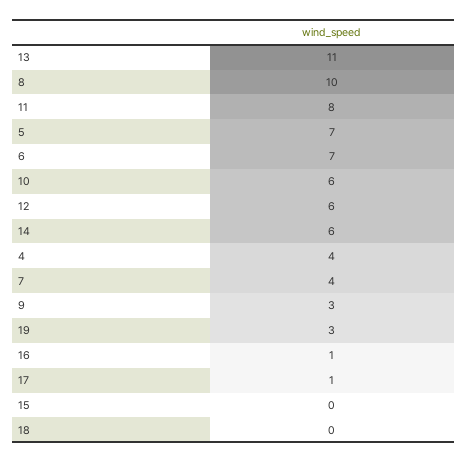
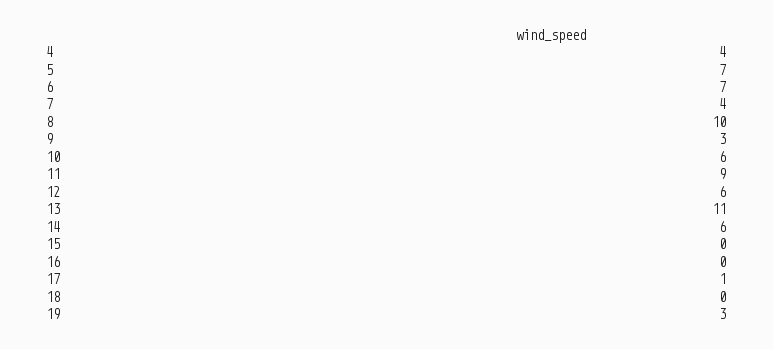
  {
    "13": 11,
    "8": 10,
-   "11": 8,
+   "11": 9,
    "5": 7,
    "6": 7,
    "10": 6,
    "12": 6,
    "14": 6,
    "4": 4,
    "7": 4,
    "9": 3,
    "19": 3,
-   "16": 1,
+   "16": 0,
    "17": 1,
    "15": 0,
    "18": 0
  }

